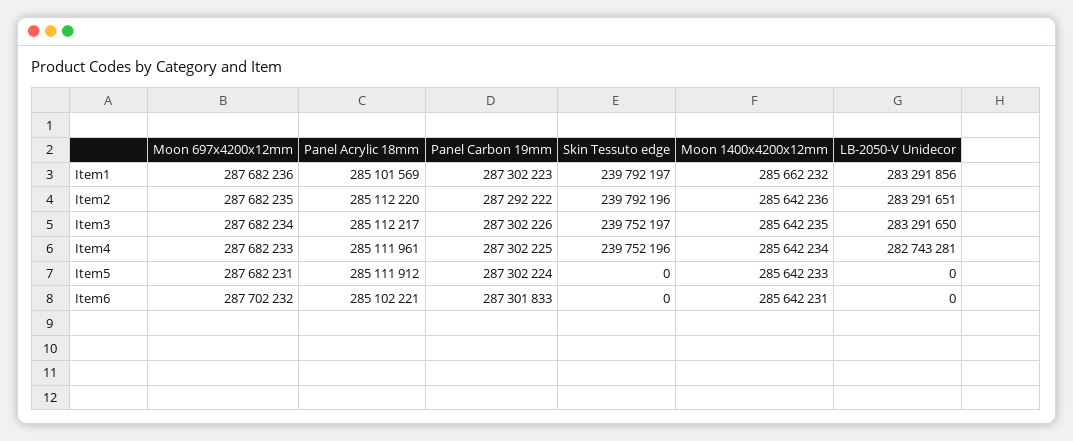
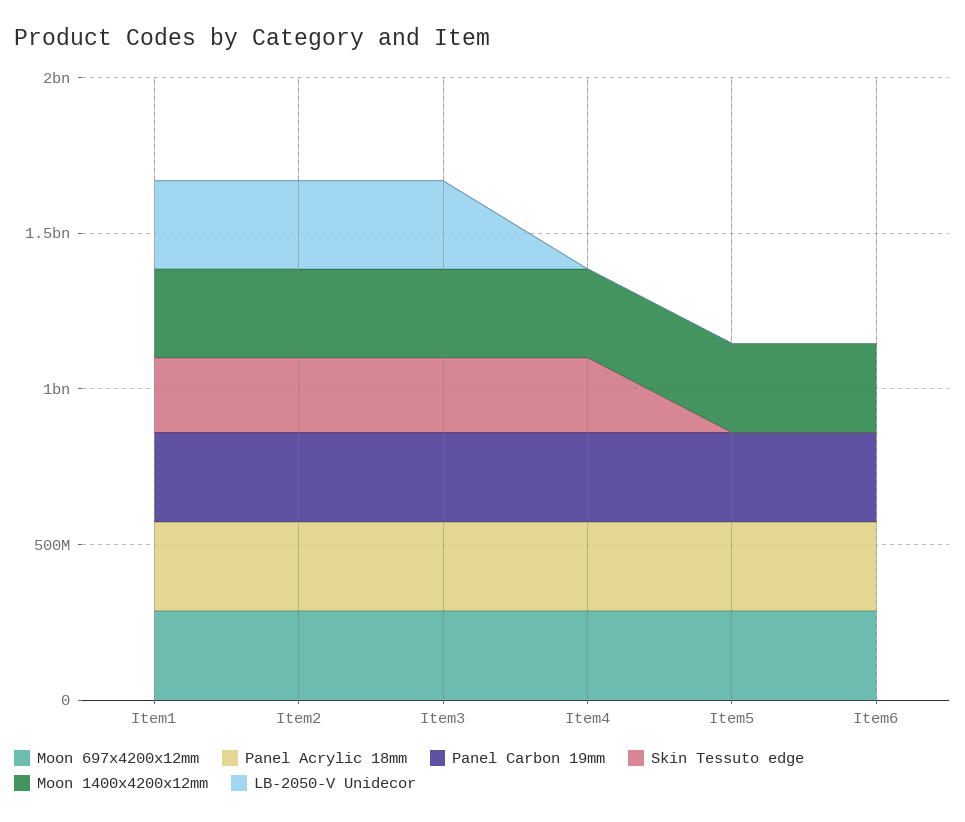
  {
    "Moon 697x4200x12mm": {
      "Item1": 287682236,
      "Item2": 287682235,
      "Item3": 287682234,
      "Item4": 287682233,
      "Item5": 287682231,
      "Item6": 287702232
    },
    "Panel Acrylic 18mm": {
      "Item1": 285101569,
      "Item2": 285112220,
      "Item3": 285112217,
      "Item4": 285111961,
      "Item5": 285111912,
      "Item6": 285102221
    },
    "Panel Carbon 19mm": {
      "Item1": 287302223,
      "Item2": 287292222,
      "Item3": 287302226,
      "Item4": 287302225,
      "Item5": 287302224,
      "Item6": 287301833
    },
    "Skin Tessuto edge": {
      "Item1": 239792197,
      "Item2": 239792196,
      "Item3": 239752197,
      "Item4": 239752196,
      "Item5": 0,
      "Item6": 0
    },
    "Moon 1400x4200x12mm": {
      "Item1": 285662232,
      "Item2": 285642236,
      "Item3": 285642235,
      "Item4": 285642234,
      "Item5": 285642233,
      "Item6": 285642231
    },
    "LB-2050-V Unidecor": {
      "Item1": 283291856,
      "Item2": 283291651,
      "Item3": 283291650,
-     "Item4": 282743281,
+     "Item4": 0,
      "Item5": 0,
      "Item6": 0
    }
  }

